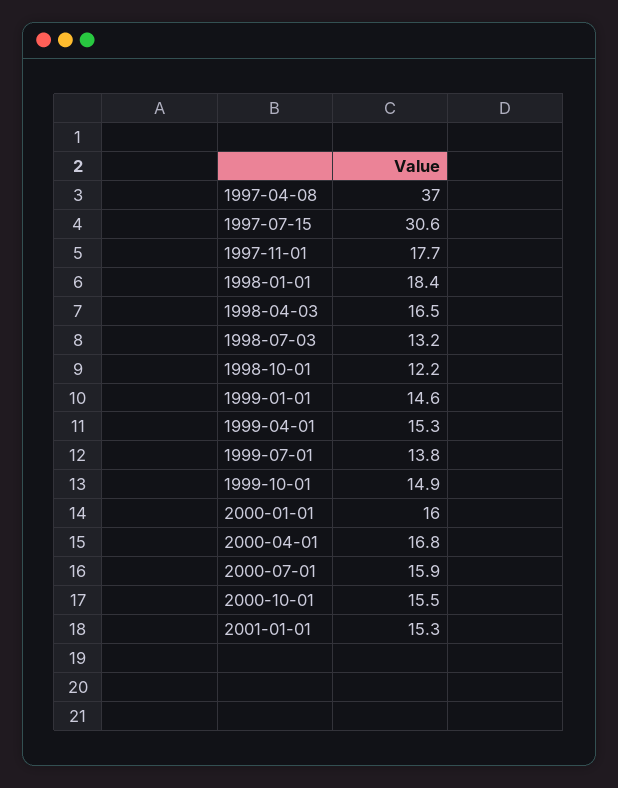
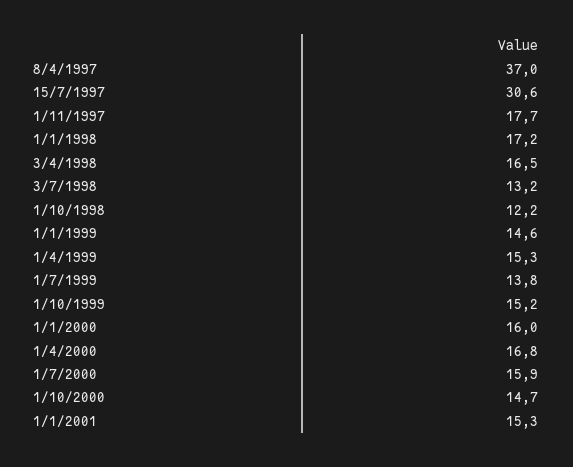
  {
    "1997-04-08": 37,
    "1997-07-15": 30.6,
    "1997-11-01": 17.7,
-   "1998-01-01": 18.4,
+   "1998-01-01": 17.2,
    "1998-04-03": 16.5,
    "1998-07-03": 13.2,
    "1998-10-01": 12.2,
    "1999-01-01": 14.6,
    "1999-04-01": 15.3,
    "1999-07-01": 13.8,
-   "1999-10-01": 14.9,
+   "1999-10-01": 15.2,
    "2000-01-01": 16,
    "2000-04-01": 16.8,
    "2000-07-01": 15.9,
-   "2000-10-01": 15.5,
+   "2000-10-01": 14.7,
    "2001-01-01": 15.3
  }

